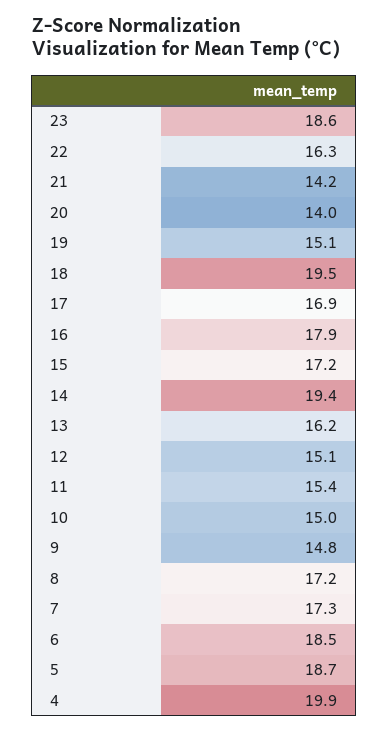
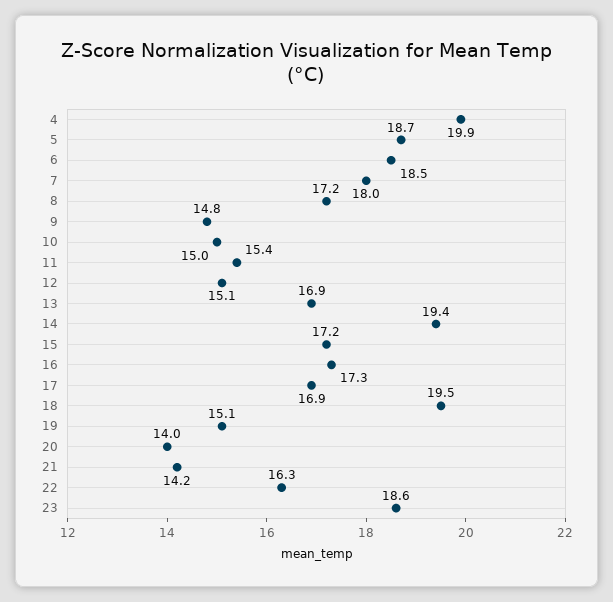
  {
    "23": 18.6,
    "22": 16.3,
    "21": 14.2,
    "20": 14,
    "19": 15.1,
    "18": 19.5,
    "17": 16.9,
-   "16": 17.9,
+   "16": 17.3,
    "15": 17.2,
    "14": 19.4,
-   "13": 16.2,
+   "13": 16.9,
    "12": 15.1,
    "11": 15.4,
    "10": 15,
    "9": 14.8,
    "8": 17.2,
-   "7": 17.3,
+   "7": 18,
    "6": 18.5,
    "5": 18.7,
    "4": 19.9
  }

